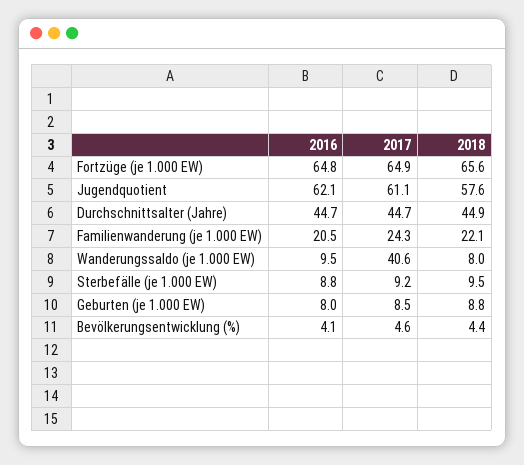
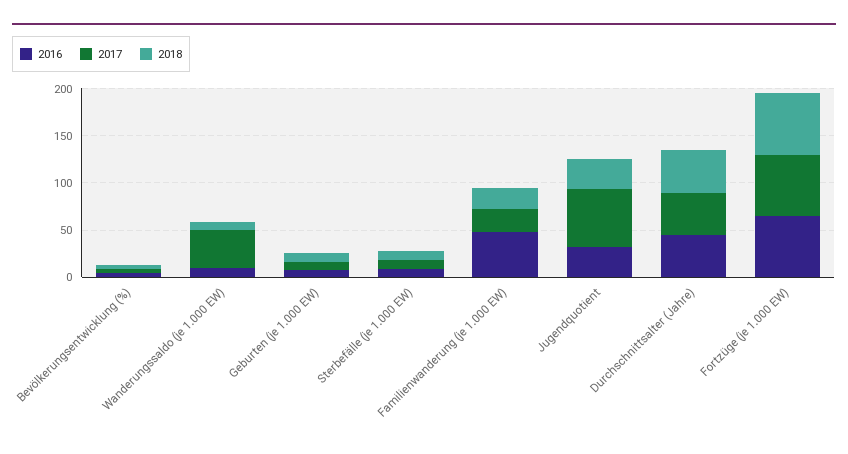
  {
    "2016": {
      "Fortzüge (je 1.000 EW)": 64.8,
-     "Jugendquotient": 62.1,
+     "Jugendquotient": 30,
      "Durchschnittsalter (Jahre)": 44.7,
-     "Familienwanderung (je 1.000 EW)": 20.5,
+     "Familienwanderung (je 1.000 EW)": 50,
      "Wanderungssaldo (je 1.000 EW)": 9.5,
      "Sterbefälle (je 1.000 EW)": 8.8,
      "Geburten (je 1.000 EW)": 8,
      "Bevölkerungsentwicklung (%)": 4.1
    },
    "2017": {
      "Fortzüge (je 1.000 EW)": 64.9,
      "Jugendquotient": 61.1,
      "Durchschnittsalter (Jahre)": 44.7,
      "Familienwanderung (je 1.000 EW)": 24.3,
      "Wanderungssaldo (je 1.000 EW)": 40.6,
      "Sterbefälle (je 1.000 EW)": 9.2,
      "Geburten (je 1.000 EW)": 8.5,
      "Bevölkerungsentwicklung (%)": 4.6
    },
    "2018": {
      "Fortzüge (je 1.000 EW)": 65.6,
-     "Jugendquotient": 57.6,
+     "Jugendquotient": 30,
      "Durchschnittsalter (Jahre)": 44.9,
      "Familienwanderung (je 1.000 EW)": 22.1,
      "Wanderungssaldo (je 1.000 EW)": 8,
      "Sterbefälle (je 1.000 EW)": 9.5,
      "Geburten (je 1.000 EW)": 8.8,
      "Bevölkerungsentwicklung (%)": 4.4
    }
  }

